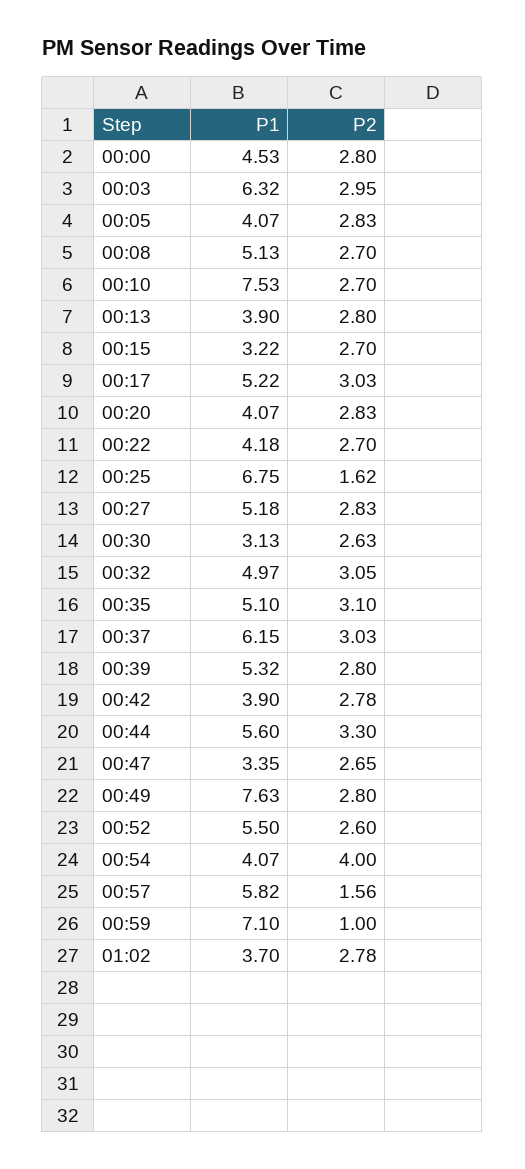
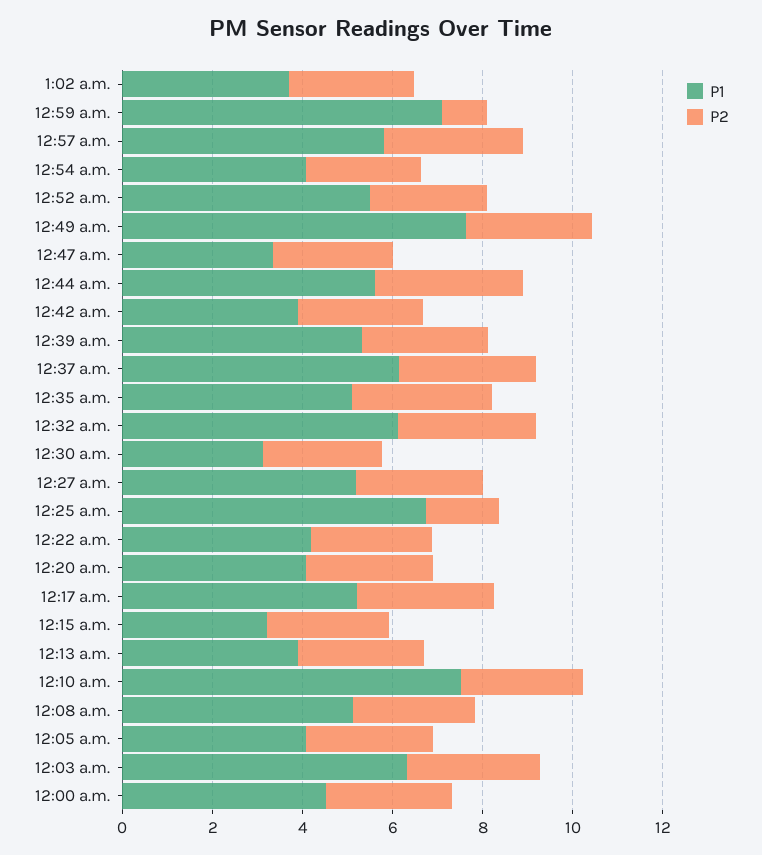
  {
    "P1": {
      "00:00": 4.53,
      "00:03": 6.32,
      "00:05": 4.07,
      "00:08": 5.13,
      "00:10": 7.53,
      "00:13": 3.9,
      "00:15": 3.22,
      "00:17": 5.22,
      "00:20": 4.07,
      "00:22": 4.18,
      "00:25": 6.75,
      "00:27": 5.18,
      "00:30": 3.13,
-     "00:32": 4.97,
+     "00:32": 6,
      "00:35": 5.1,
      "00:37": 6.15,
      "00:39": 5.32,
      "00:42": 3.9,
      "00:44": 5.6,
      "00:47": 3.35,
      "00:49": 7.63,
      "00:52": 5.5,
      "00:54": 4.07,
      "00:57": 5.82,
      "00:59": 7.1,
      "01:02": 3.7
    },
    "P2": {
      "00:00": 2.8,
      "00:03": 2.95,
      "00:05": 2.83,
      "00:08": 2.7,
      "00:10": 2.7,
      "00:13": 2.8,
      "00:15": 2.7,
      "00:17": 3.03,
      "00:20": 2.83,
      "00:22": 2.7,
      "00:25": 1.62,
      "00:27": 2.83,
      "00:30": 2.63,
      "00:32": 3.05,
      "00:35": 3.1,
      "00:37": 3.03,
      "00:39": 2.8,
      "00:42": 2.78,
      "00:44": 3.3,
      "00:47": 2.65,
      "00:49": 2.8,
      "00:52": 2.6,
-     "00:54": 4,
+     "00:54": 2.5,
-     "00:57": 1.56,
+     "00:57": 3,
      "00:59": 1,
      "01:02": 2.78
    }
  }

